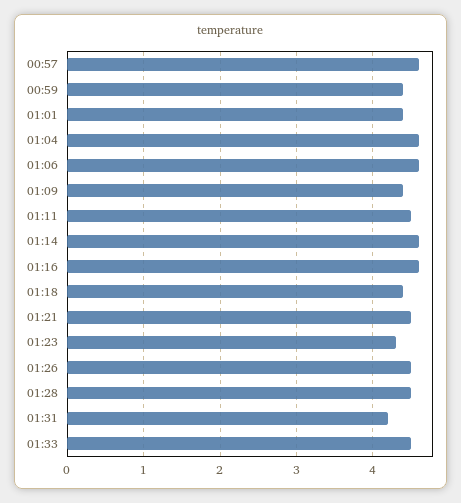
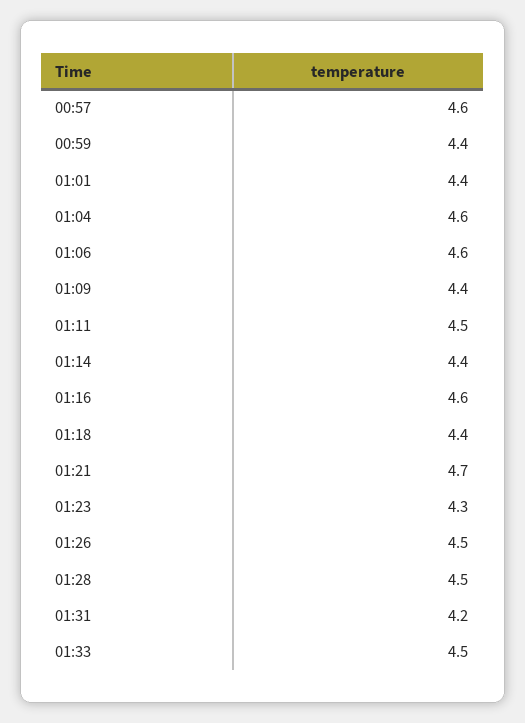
  {
    "00:57": 4.6,
    "00:59": 4.4,
    "01:01": 4.4,
    "01:04": 4.6,
    "01:06": 4.6,
    "01:09": 4.4,
    "01:11": 4.5,
-   "01:14": 4.6,
+   "01:14": 4.4,
    "01:16": 4.6,
    "01:18": 4.4,
-   "01:21": 4.5,
+   "01:21": 4.7,
    "01:23": 4.3,
    "01:26": 4.5,
    "01:28": 4.5,
    "01:31": 4.2,
    "01:33": 4.5
  }

